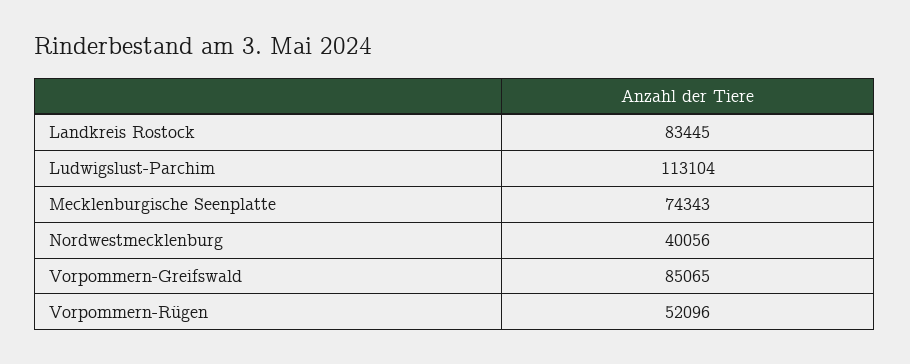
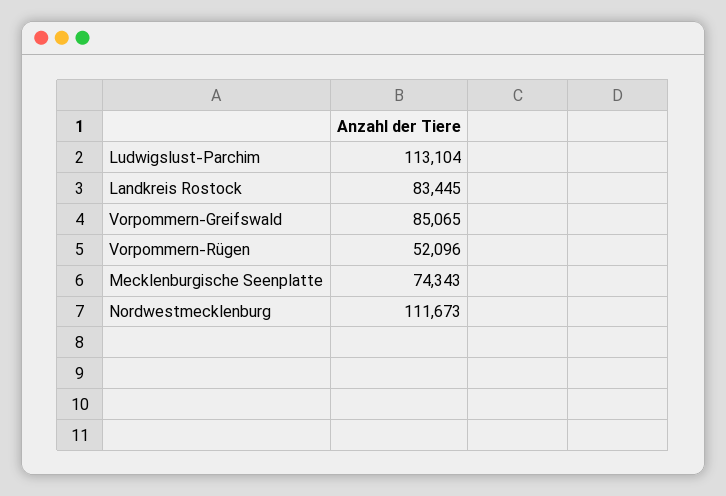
  {
    "Landkreis Rostock": 83445,
    "Ludwigslust-Parchim": 113104,
    "Mecklenburgische Seenplatte": 74343,
-   "Nordwestmecklenburg": 40056,
+   "Nordwestmecklenburg": 111673,
    "Vorpommern-Greifswald": 85065,
    "Vorpommern-Rügen": 52096
  }

